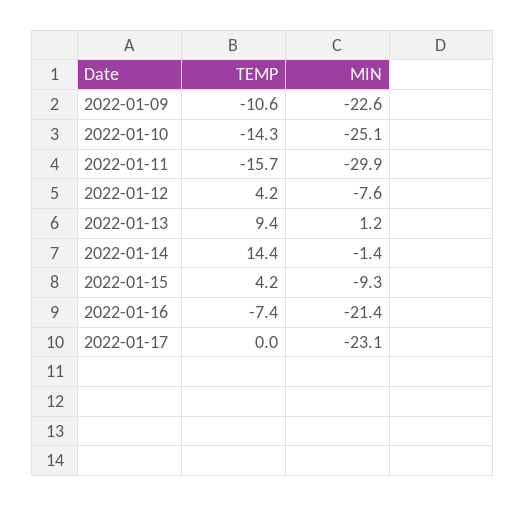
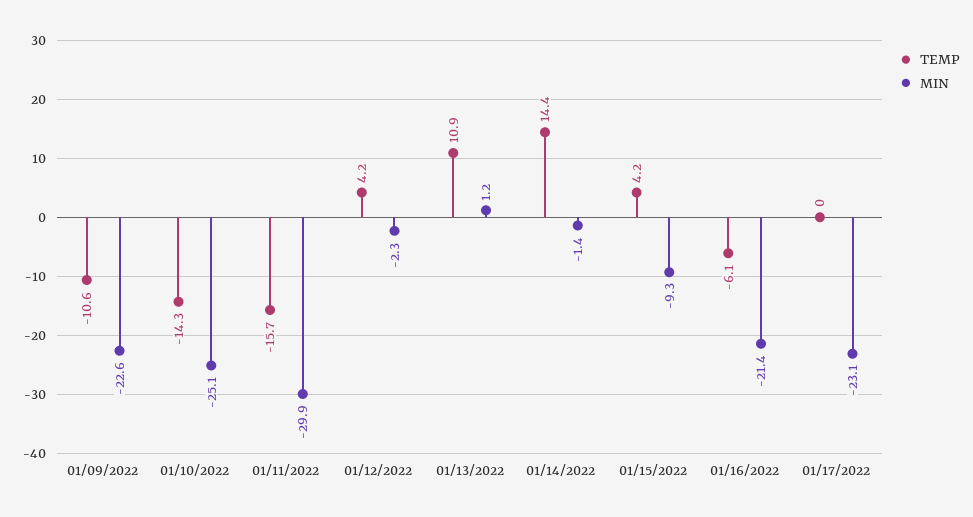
  {
    "TEMP": {
      "2022-01-09": -10.6,
      "2022-01-10": -14.3,
      "2022-01-11": -15.7,
      "2022-01-12": 4.2,
-     "2022-01-13": 9.4,
+     "2022-01-13": 10.9,
      "2022-01-14": 14.4,
      "2022-01-15": 4.2,
-     "2022-01-16": -7.4,
+     "2022-01-16": -6.1,
      "2022-01-17": 0
    },
    "MIN": {
      "2022-01-09": -22.6,
      "2022-01-10": -25.1,
      "2022-01-11": -29.9,
-     "2022-01-12": -7.6,
+     "2022-01-12": -2.3,
      "2022-01-13": 1.2,
      "2022-01-14": -1.4,
      "2022-01-15": -9.3,
      "2022-01-16": -21.4,
      "2022-01-17": -23.1
    }
  }

